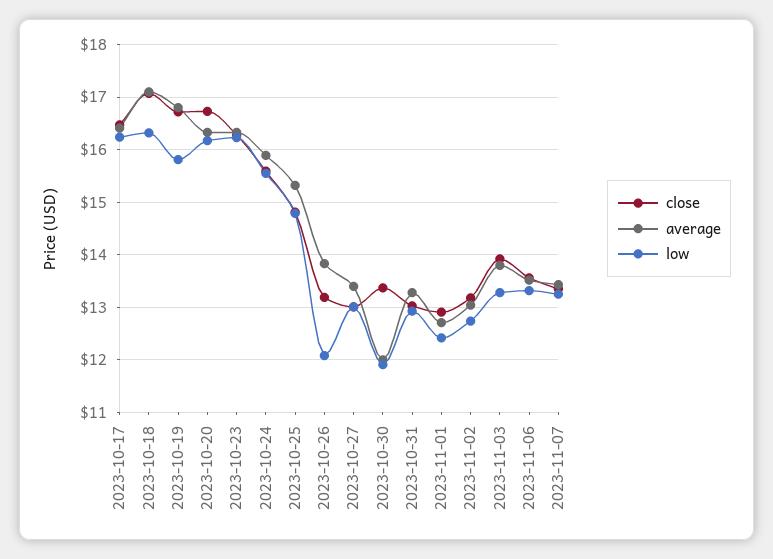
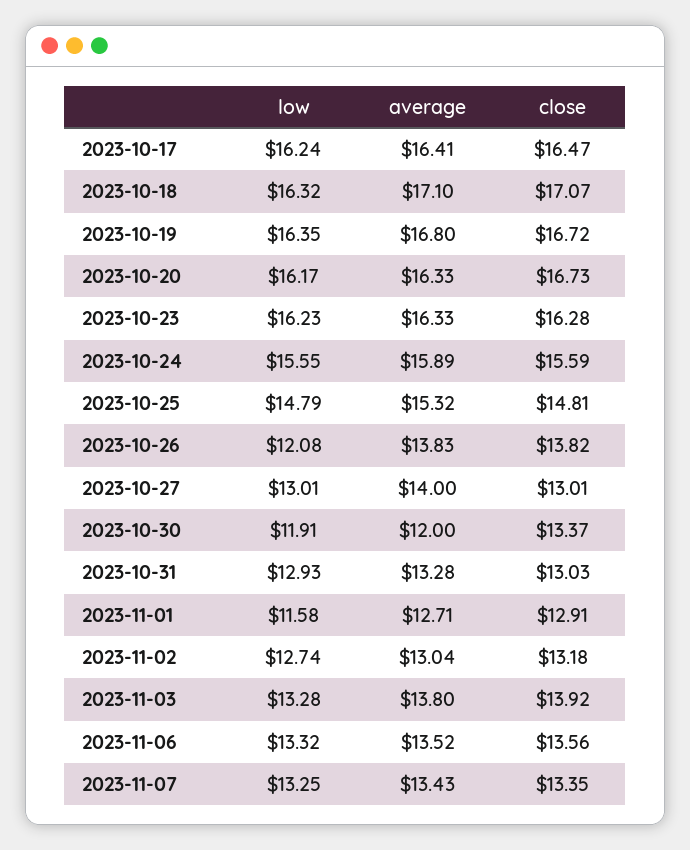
  {
    "close": {
      "2023-10-17": 16.47,
      "2023-10-18": 17.07,
      "2023-10-19": 16.72,
      "2023-10-20": 16.73,
      "2023-10-23": 16.28,
      "2023-10-24": 15.59,
      "2023-10-25": 14.81,
-     "2023-10-26": 13.2,
+     "2023-10-26": 13.82,
      "2023-10-27": 13.01,
      "2023-10-30": 13.37,
      "2023-10-31": 13.03,
      "2023-11-01": 12.91,
      "2023-11-02": 13.18,
      "2023-11-03": 13.92,
      "2023-11-06": 13.56,
      "2023-11-07": 13.35
    },
    "average": {
      "2023-10-17": 16.41,
      "2023-10-18": 17.1,
      "2023-10-19": 16.8,
      "2023-10-20": 16.33,
      "2023-10-23": 16.33,
      "2023-10-24": 15.89,
      "2023-10-25": 15.32,
      "2023-10-26": 13.83,
-     "2023-10-27": 13.4,
+     "2023-10-27": 14,
      "2023-10-30": 12,
      "2023-10-31": 13.28,
      "2023-11-01": 12.71,
      "2023-11-02": 13.04,
      "2023-11-03": 13.8,
      "2023-11-06": 13.52,
      "2023-11-07": 13.43
    },
    "low": {
      "2023-10-17": 16.24,
      "2023-10-18": 16.32,
-     "2023-10-19": 15.8,
+     "2023-10-19": 16.35,
      "2023-10-20": 16.17,
      "2023-10-23": 16.23,
      "2023-10-24": 15.55,
      "2023-10-25": 14.79,
      "2023-10-26": 12.08,
      "2023-10-27": 13.01,
      "2023-10-30": 11.91,
      "2023-10-31": 12.93,
-     "2023-11-01": 12.4,
+     "2023-11-01": 11.58,
      "2023-11-02": 12.74,
      "2023-11-03": 13.28,
      "2023-11-06": 13.32,
      "2023-11-07": 13.25
    }
  }

